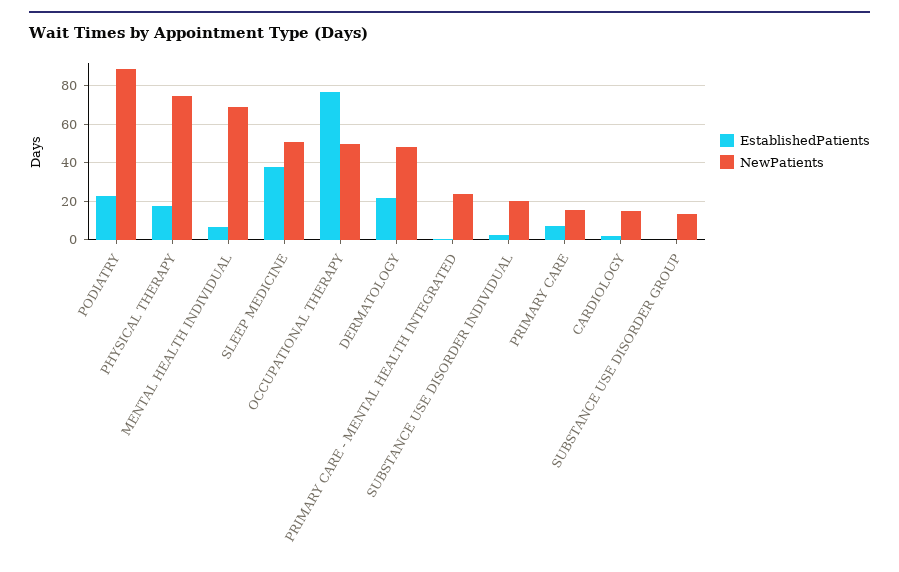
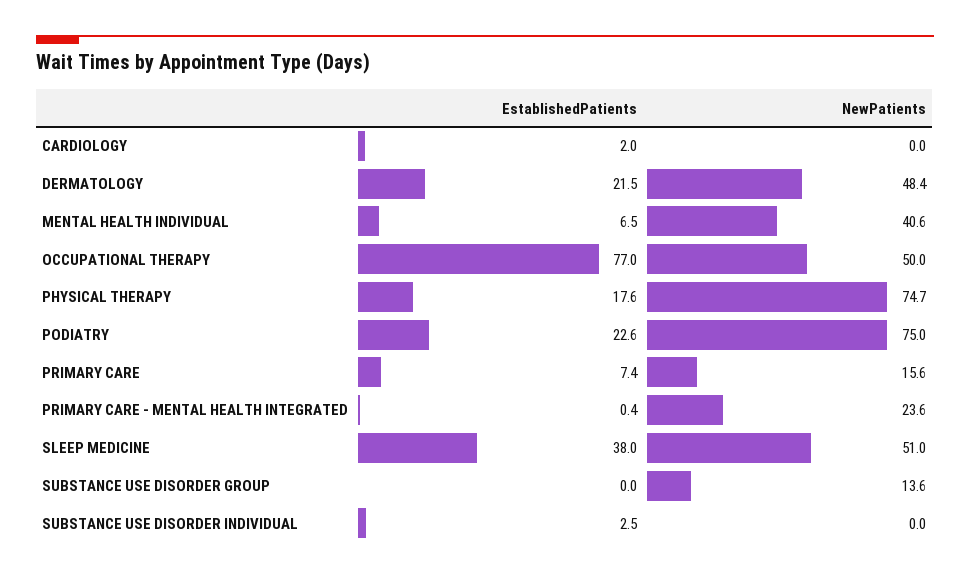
  {
    "EstablishedPatients": {
      "PODIATRY": 22.6,
      "PHYSICAL THERAPY": 17.6,
      "MENTAL HEALTH INDIVIDUAL": 6.5,
      "SLEEP MEDICINE": 38,
      "OCCUPATIONAL THERAPY": 77,
      "DERMATOLOGY": 21.5,
      "PRIMARY CARE - MENTAL HEALTH INTEGRATED": 0.4,
      "SUBSTANCE USE DISORDER INDIVIDUAL": 2.5,
      "PRIMARY CARE": 7.4,
      "CARDIOLOGY": 2,
      "SUBSTANCE USE DISORDER GROUP": 0
    },
    "NewPatients": {
-     "PODIATRY": 90,
+     "PODIATRY": 75,
      "PHYSICAL THERAPY": 74.7,
-     "MENTAL HEALTH INDIVIDUAL": 70,
+     "MENTAL HEALTH INDIVIDUAL": 40.6,
      "SLEEP MEDICINE": 51,
      "OCCUPATIONAL THERAPY": 50,
      "DERMATOLOGY": 48.4,
      "PRIMARY CARE - MENTAL HEALTH INTEGRATED": 23.6,
-     "SUBSTANCE USE DISORDER INDIVIDUAL": 20,
+     "SUBSTANCE USE DISORDER INDIVIDUAL": 0,
      "PRIMARY CARE": 15.6,
-     "CARDIOLOGY": 15,
+     "CARDIOLOGY": 0,
      "SUBSTANCE USE DISORDER GROUP": 13.6
    }
  }

